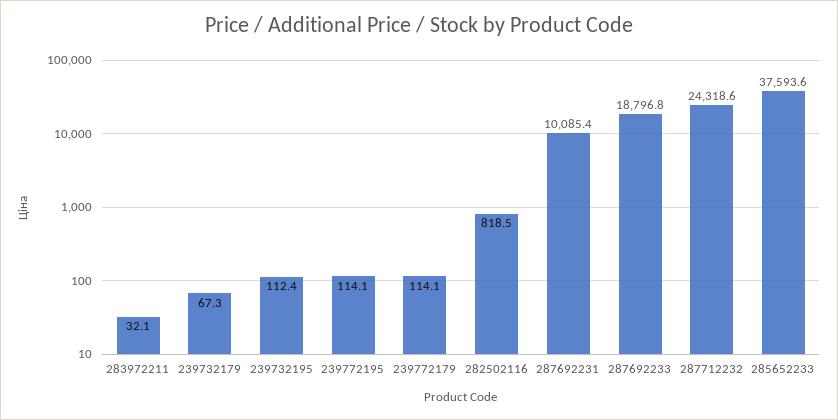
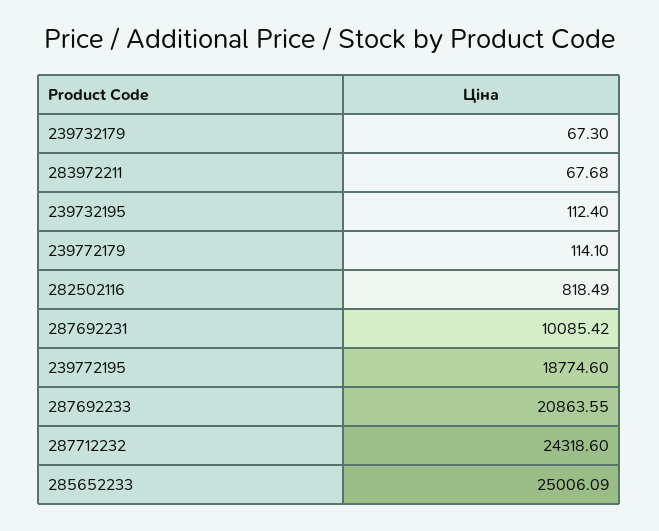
  {
-   "283972211": 32.1,
+   "283972211": 67.68,
    "239732179": 67.3,
    "239732195": 112.4,
-   "239772195": 114.1,
+   "239772195": 18774.6,
    "239772179": 114.1,
    "282502116": 818.49,
    "287692231": 10085.42,
-   "287692233": 18796.8,
+   "287692233": 20863.55,
    "287712232": 24318.6,
-   "285652233": 37593.6
+   "285652233": 25006.09
  }

